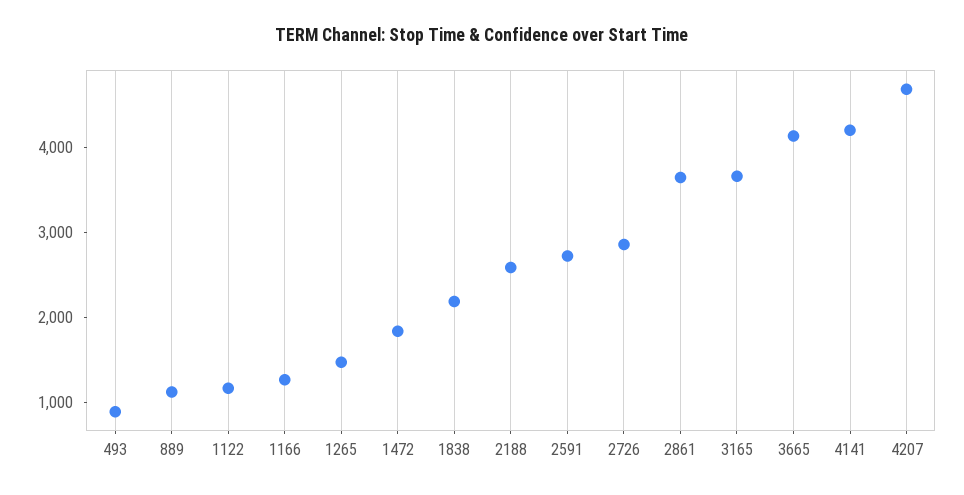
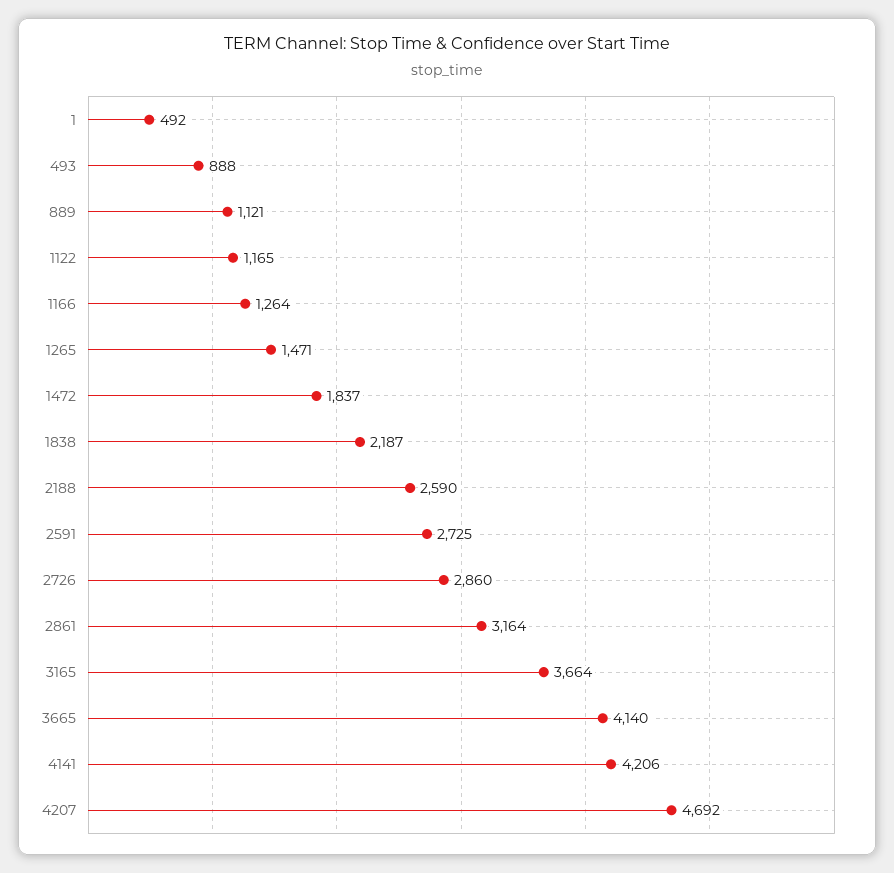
  {
    "493": 888,
    "889": 1121,
    "1122": 1165,
    "1166": 1264,
    "1265": 1471,
    "1472": 1837,
    "1838": 2187,
    "2188": 2590,
    "2591": 2725,
    "2726": 2860,
-   "2861": 3600,
+   "2861": 3164,
    "3165": 3664,
    "3665": 4140,
    "4141": 4206,
-   "4207": 4692
+   "4207": 4692,
+   "1": 492
  }

